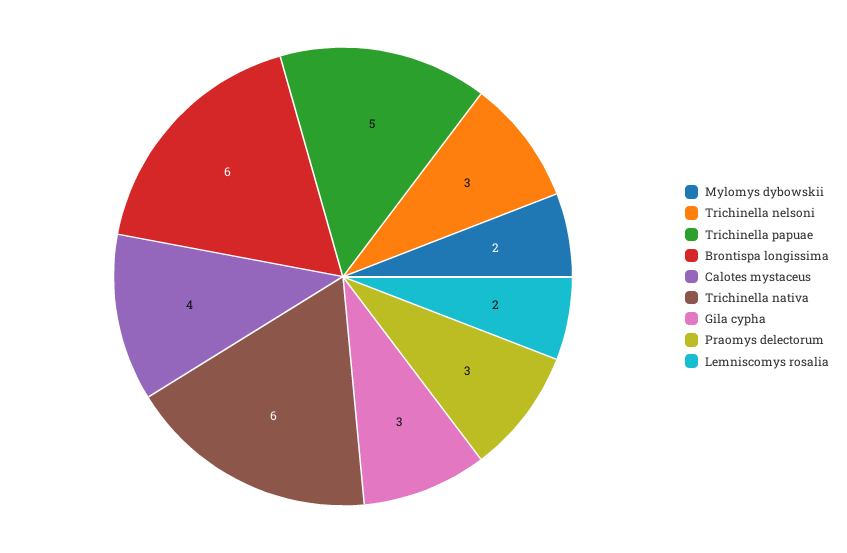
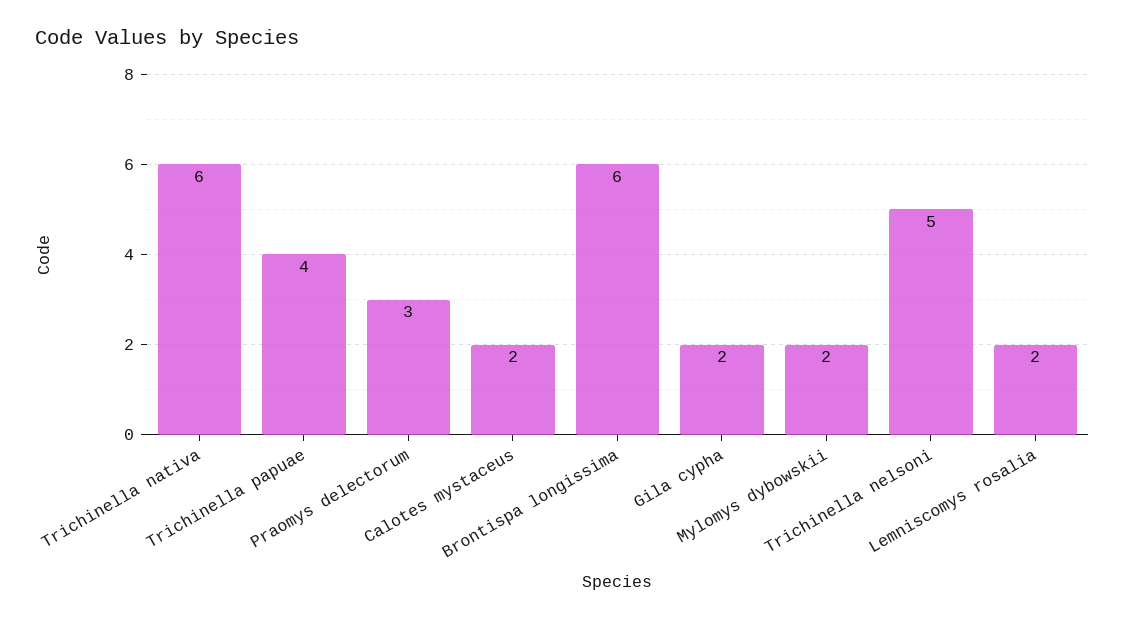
  {
    "Mylomys dybowskii": 2,
-   "Trichinella nelsoni": 3,
+   "Trichinella nelsoni": 5,
-   "Trichinella papuae": 5,
+   "Trichinella papuae": 4,
    "Brontispa longissima": 6,
-   "Calotes mystaceus": 4,
+   "Calotes mystaceus": 2,
    "Trichinella nativa": 6,
-   "Gila cypha": 3,
+   "Gila cypha": 2,
    "Praomys delectorum": 3,
    "Lemniscomys rosalia": 2
  }

